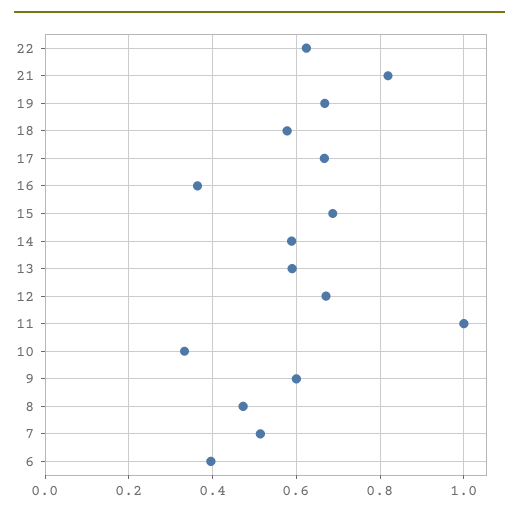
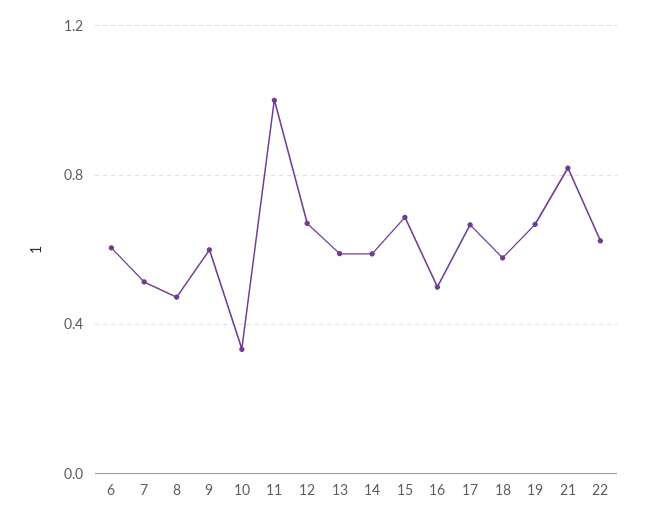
  {
    "22": 0.62,
    "21": 0.82,
    "19": 0.66,
    "18": 0.58,
    "17": 0.66,
-   "16": 0.36,
+   "16": 0.5,
    "15": 0.68,
    "14": 0.58,
    "13": 0.6,
    "12": 0.68,
    "11": 1,
    "10": 0.34,
    "9": 0.6,
    "8": 0.48,
    "7": 0.52,
-   "6": 0.4
+   "6": 0.6
  }

